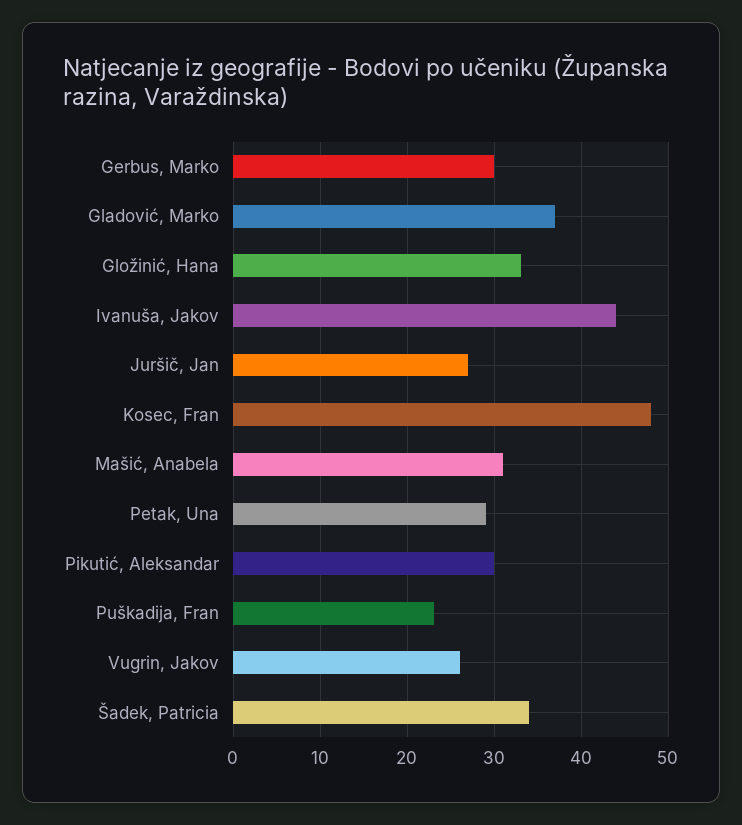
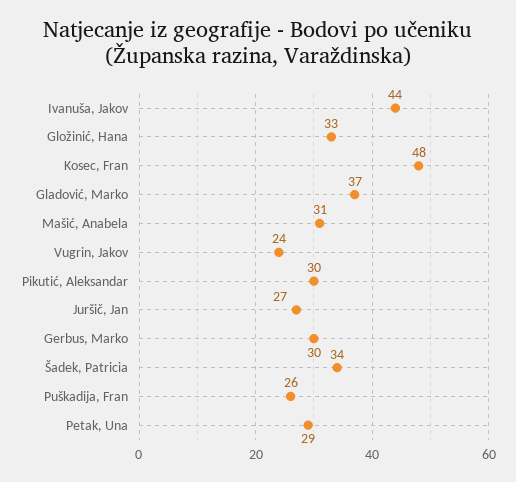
  {
    "Gerbus, Marko": 30,
    "Gladović, Marko": 37,
    "Gložinić, Hana": 33,
    "Ivanuša, Jakov": 44,
    "Juršič, Jan": 27,
    "Kosec, Fran": 48,
    "Mašić, Anabela": 31,
    "Petak, Una": 29,
    "Pikutić, Aleksandar": 30,
-   "Puškadija, Fran": 23,
+   "Puškadija, Fran": 26,
-   "Vugrin, Jakov": 26,
+   "Vugrin, Jakov": 24,
    "Šadek, Patricia": 34
  }

